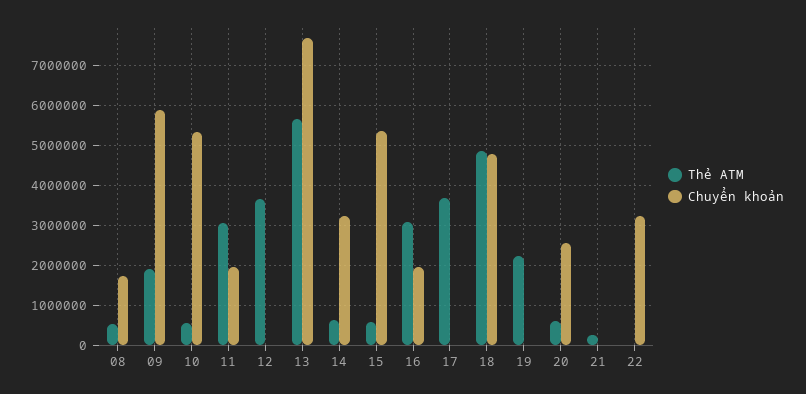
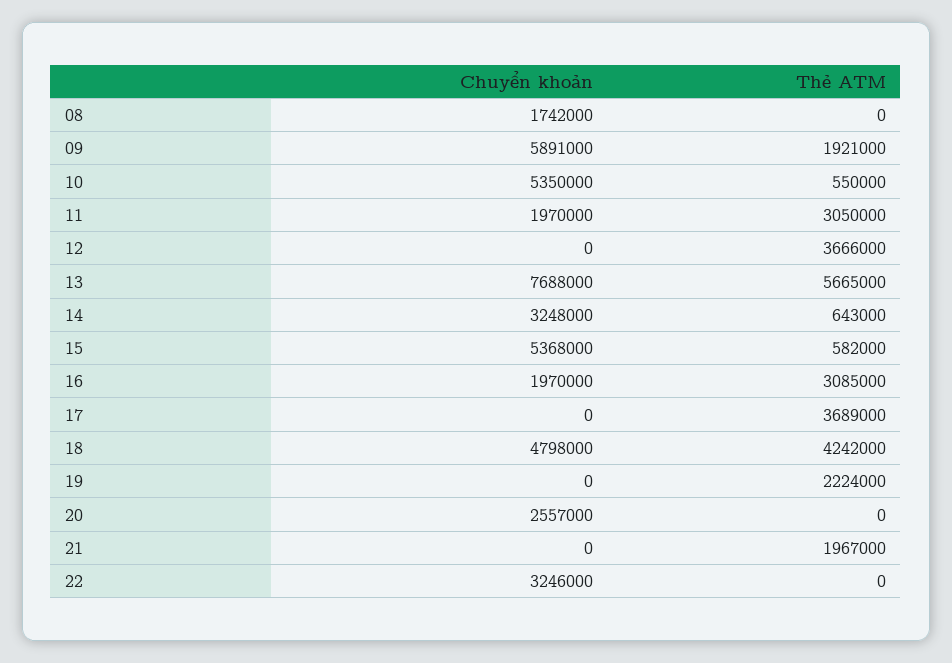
  {
    "Thẻ ATM": {
-     "08": 600000,
+     "08": 0,
      "09": 1921000,
      "10": 550000,
      "11": 3050000,
      "12": 3666000,
      "13": 5665000,
      "14": 643000,
      "15": 582000,
      "16": 3085000,
      "17": 3689000,
-     "18": 4800000,
+     "18": 4242000,
      "19": 2224000,
-     "20": 600000,
+     "20": 0,
-     "21": 200000,
+     "21": 1967000,
      "22": 0
    },
    "Chuyển khoản": {
      "08": 1742000,
      "09": 5891000,
      "10": 5350000,
      "11": 1970000,
      "12": 0,
      "13": 7688000,
      "14": 3248000,
      "15": 5368000,
      "16": 1970000,
      "17": 0,
      "18": 4798000,
      "19": 0,
      "20": 2557000,
      "21": 0,
      "22": 3246000
    }
  }

